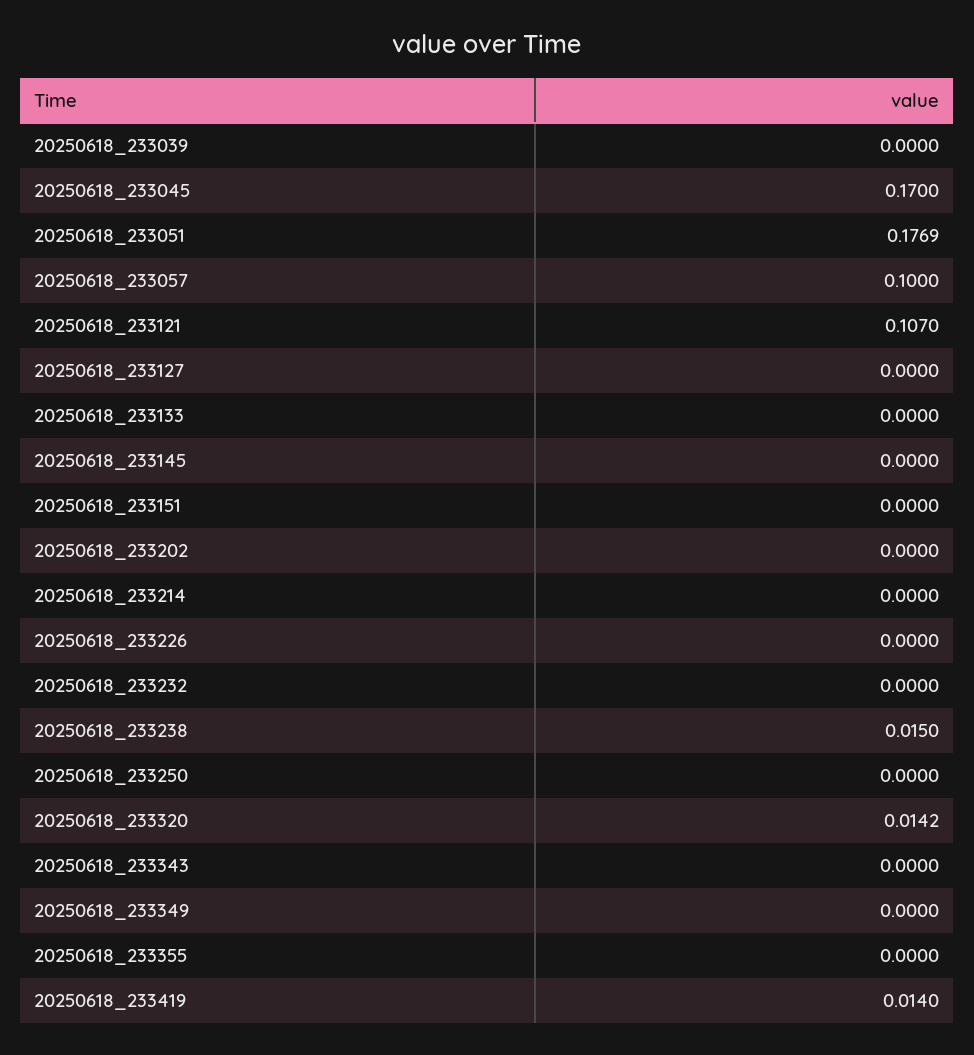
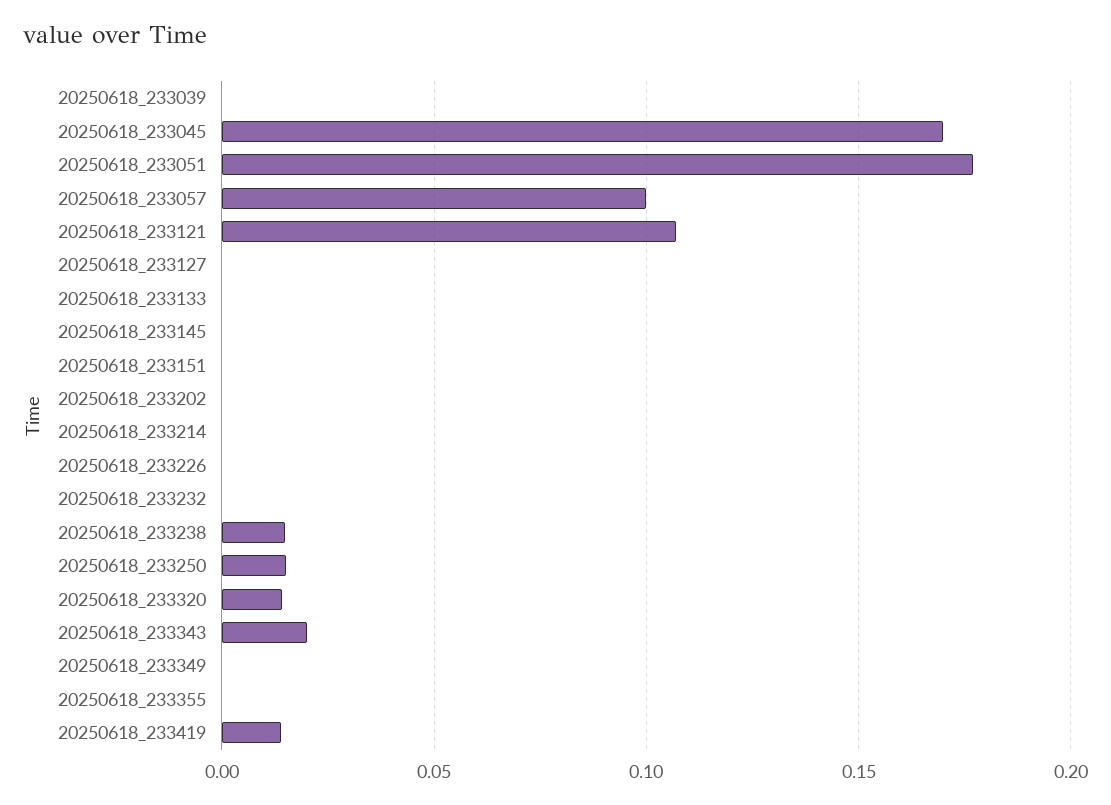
  {
    "20250618_233039": 0,
    "20250618_233045": 0.17,
    "20250618_233051": 0.1769,
    "20250618_233057": 0.1,
    "20250618_233121": 0.107,
    "20250618_233127": 0,
    "20250618_233133": 0,
    "20250618_233145": 0,
    "20250618_233151": 0,
    "20250618_233202": 0,
    "20250618_233214": 0,
    "20250618_233226": 0,
    "20250618_233232": 0,
    "20250618_233238": 0.015,
-   "20250618_233250": 0,
+   "20250618_233250": 0.015,
    "20250618_233320": 0.0142,
-   "20250618_233343": 0,
+   "20250618_233343": 0.02,
    "20250618_233349": 0,
    "20250618_233355": 0,
    "20250618_233419": 0.014
  }

